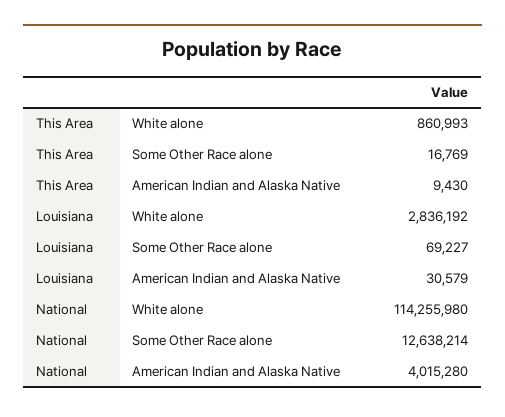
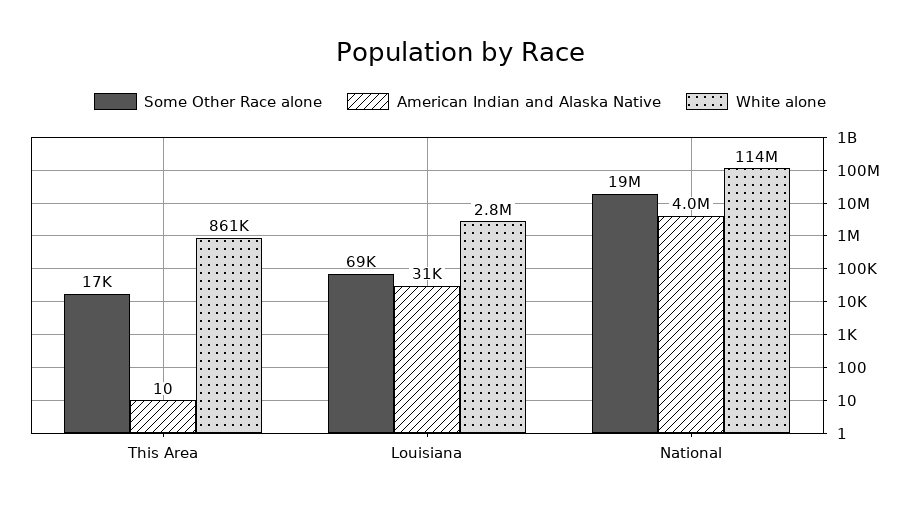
  {
    "White alone": {
      "This Area": 860993,
      "Louisiana": 2836192,
      "National": 114255980
    },
    "Some Other Race alone": {
      "This Area": 16769,
      "Louisiana": 69227,
-     "National": 12638214
+     "National": 19000000
    },
    "American Indian and Alaska Native": {
-     "This Area": 9430,
+     "This Area": 10,
      "Louisiana": 30579,
      "National": 4015280
    }
  }

